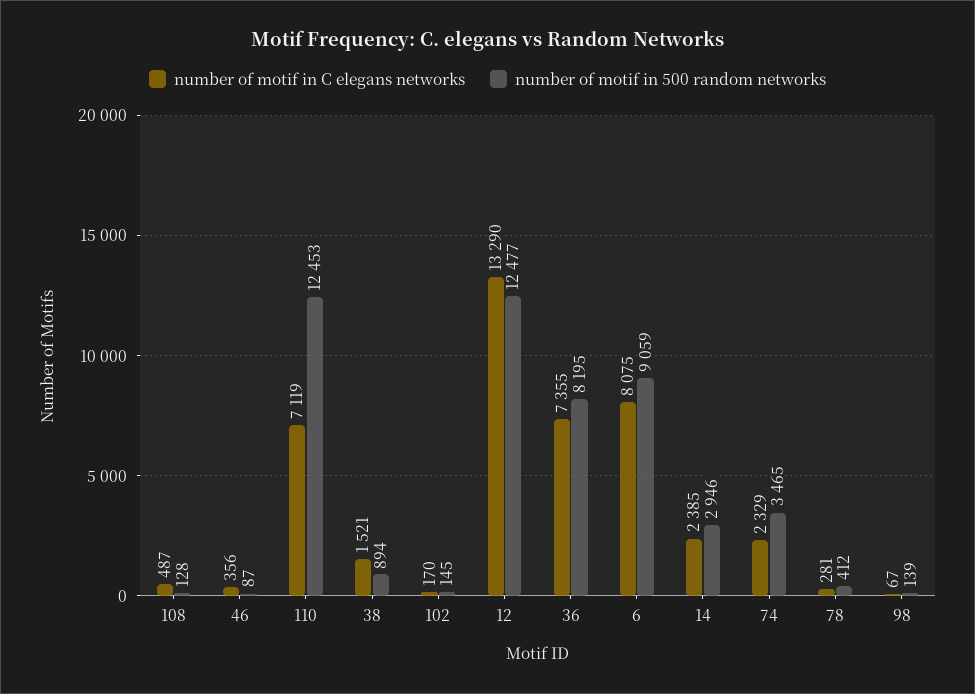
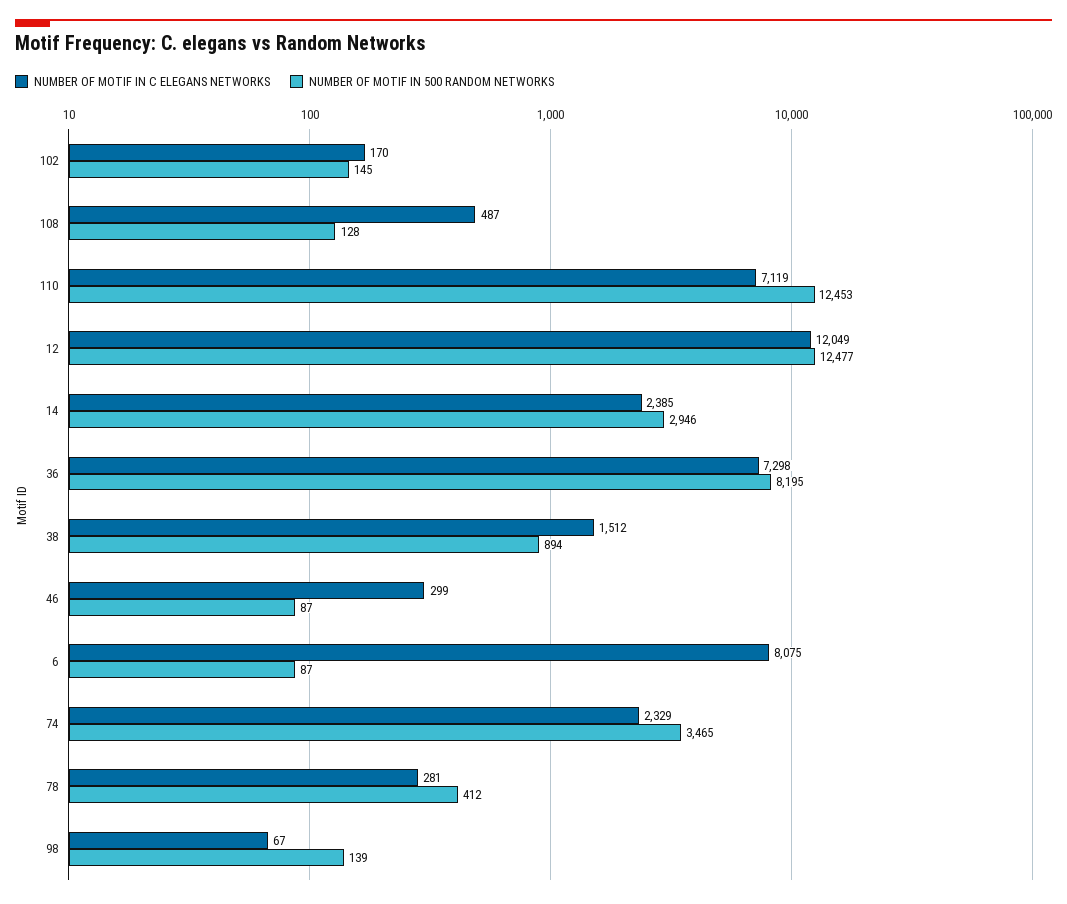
  {
    "number of motif in C elegans networks": {
      "108": 487,
-     "46": 356,
+     "46": 299,
      "110": 7119,
-     "38": 1521,
+     "38": 1512,
      "102": 170,
-     "12": 13290,
+     "12": 12049,
-     "36": 7355,
+     "36": 7298,
      "6": 8075,
      "14": 2385,
      "74": 2329,
      "78": 281,
      "98": 67
    },
    "number of motif in 500 random networks": {
      "108": 128,
      "46": 87,
      "110": 12453,
      "38": 894,
      "102": 145,
      "12": 12477,
      "36": 8195,
-     "6": 9059,
+     "6": 87,
      "14": 2946,
      "74": 3465,
      "78": 412,
      "98": 139
    }
  }

